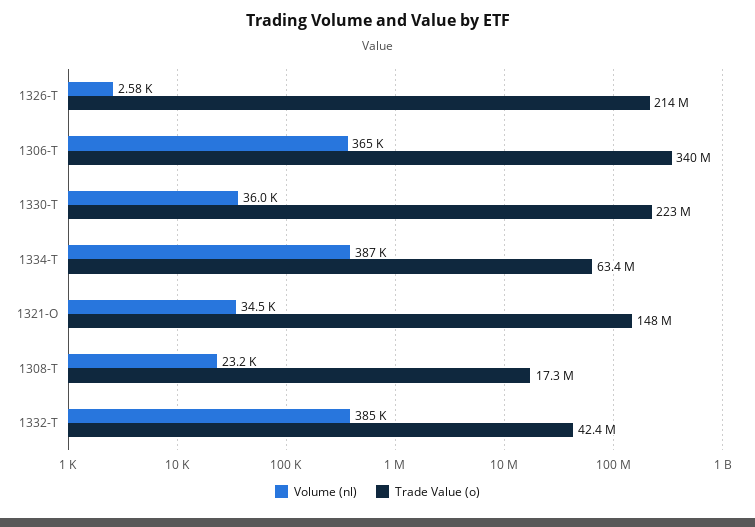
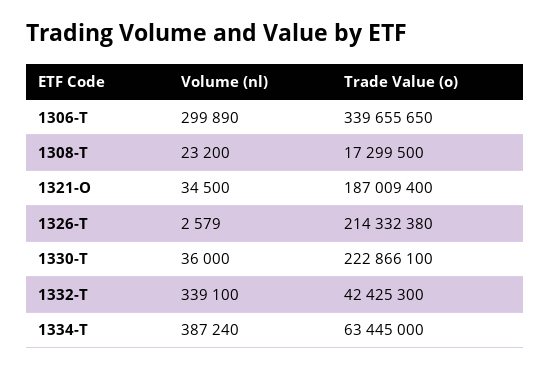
  {
    "Volume (nl)": {
      "1326-T": 2579,
-     "1306-T": 365000,
+     "1306-T": 299890,
      "1330-T": 36000,
      "1334-T": 387240,
      "1321-O": 34500,
      "1308-T": 23200,
-     "1332-T": 385000
+     "1332-T": 339100
    },
    "Trade Value (o)": {
      "1326-T": 214332380,
      "1306-T": 339655650,
      "1330-T": 222866100,
      "1334-T": 63445000,
-     "1321-O": 148000000,
+     "1321-O": 187009400,
      "1308-T": 17299500,
      "1332-T": 42425300
    }
  }

